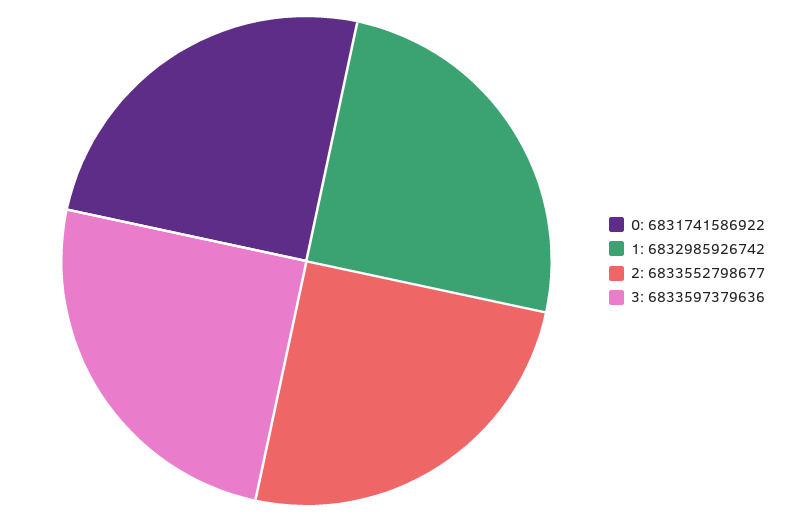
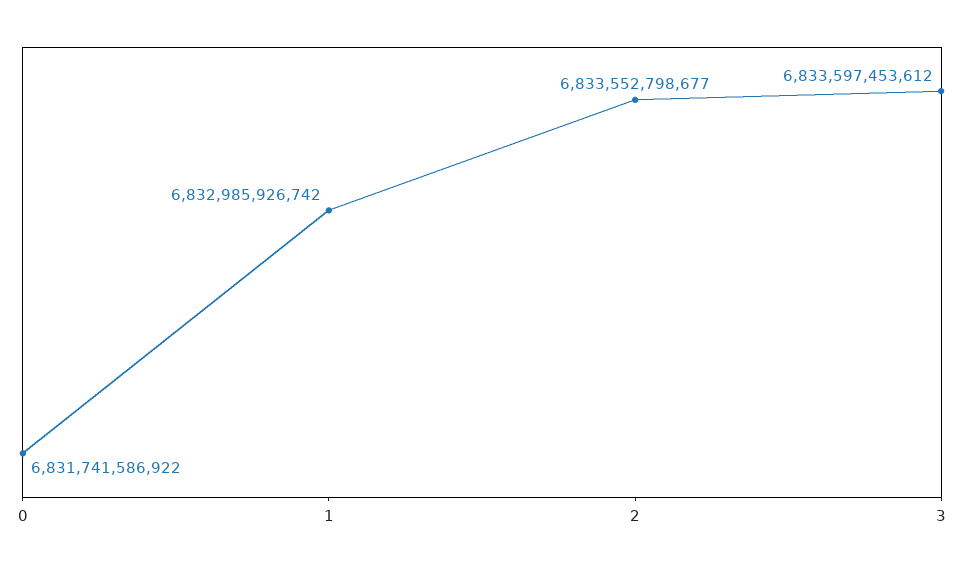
  {
    "0": 6831741586922,
    "1": 6832985926742,
    "2": 6833552798677,
-   "3": 6833597379636
+   "3": 6833597453612
  }

